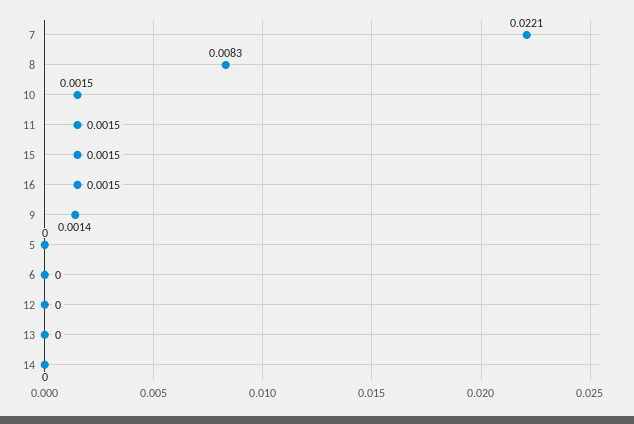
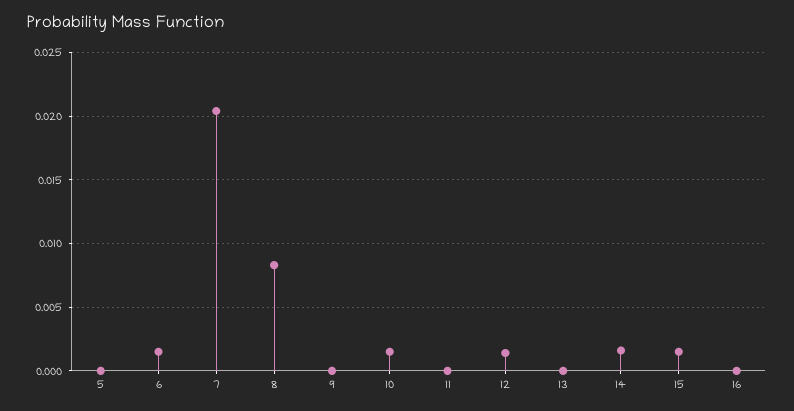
  {
-   "7": 0.0221,
+   "7": 0.0205,
    "8": 0.0083,
    "10": 0.0015,
-   "11": 0.0015,
+   "11": 0,
    "15": 0.0015,
-   "16": 0.0015,
+   "16": 0,
-   "9": 0.0014,
+   "9": 0,
    "5": 0,
-   "6": 0,
+   "6": 0.0015,
-   "12": 0,
+   "12": 0.0015,
    "13": 0,
-   "14": 0
+   "14": 0.0015
  }

